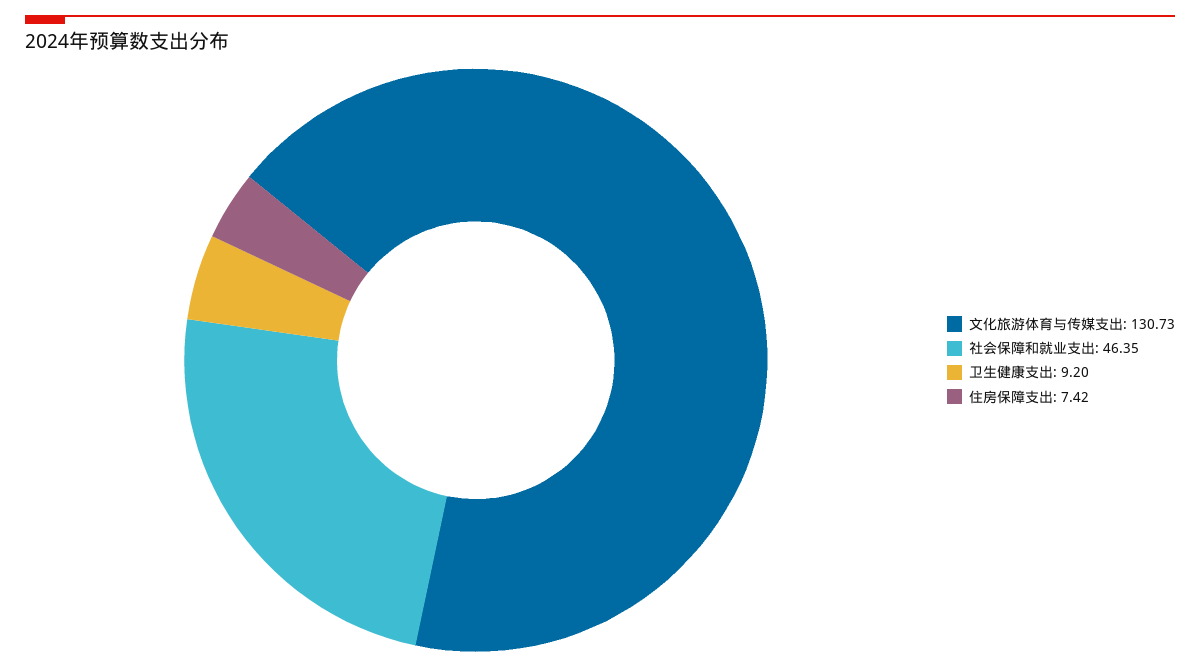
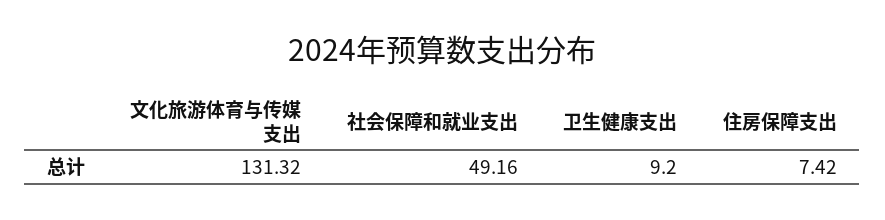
  {
-   "文化旅游体育与传媒支出": 130.73,
+   "文化旅游体育与传媒支出": 131.32,
-   "社会保障和就业支出": 46.35,
+   "社会保障和就业支出": 49.16,
    "卫生健康支出": 9.2,
    "住房保障支出": 7.42
  }

